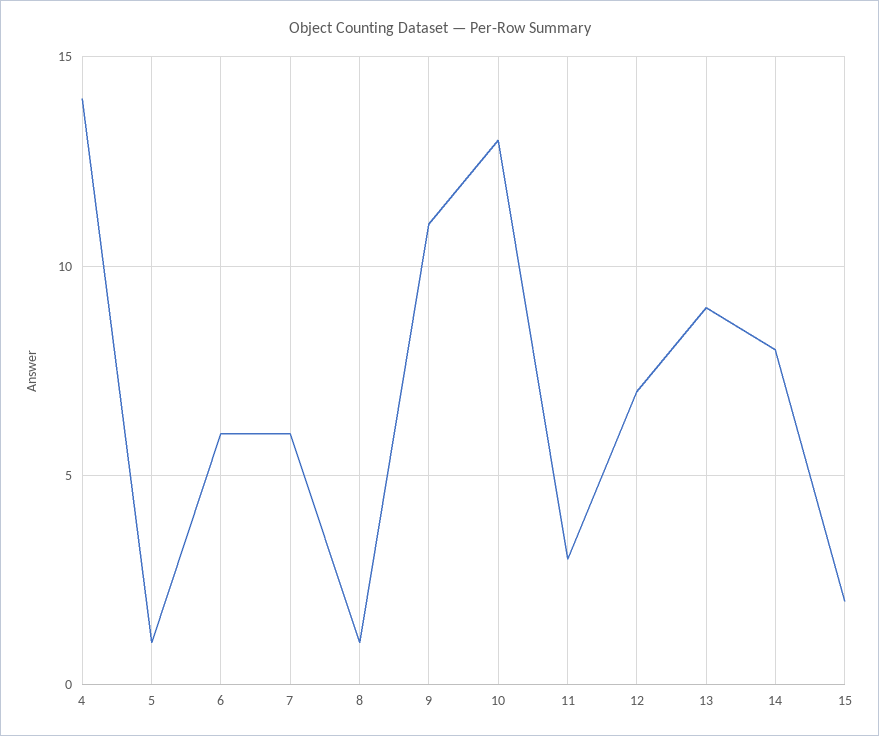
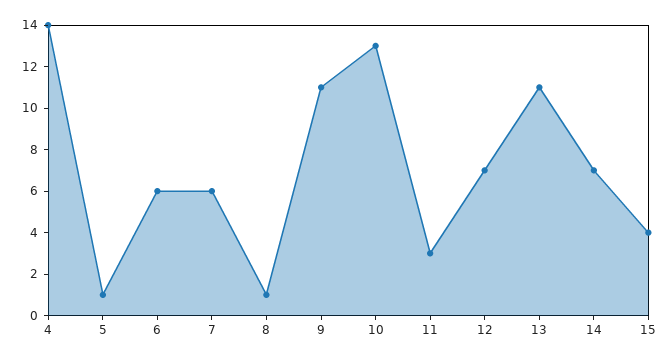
  {
    "4": 14,
    "5": 1,
    "6": 6,
    "7": 6,
    "8": 1,
    "9": 11,
    "10": 13,
    "11": 3,
    "12": 7,
-   "13": 9,
+   "13": 11,
-   "14": 8,
+   "14": 7,
-   "15": 2
+   "15": 4
  }

